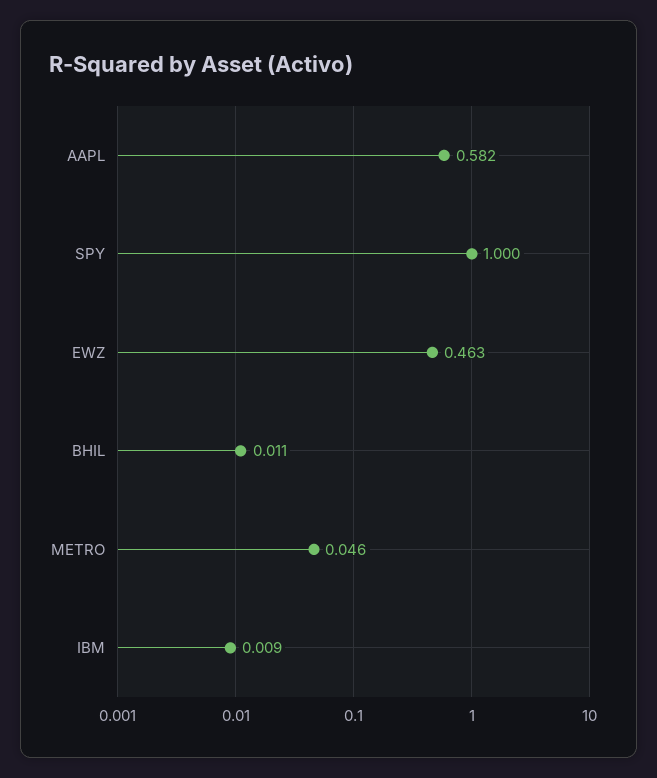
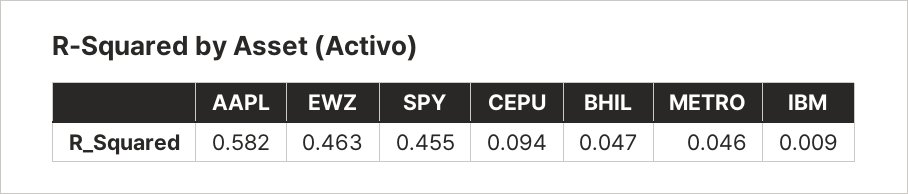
  {
    "AAPL": 0.582,
-   "SPY": 1,
+   "SPY": 0.455,
    "EWZ": 0.463,
-   "BHIL": 0.011,
+   "BHIL": 0.047,
    "METRO": 0.046,
-   "IBM": 0.009
+   "IBM": 0.009,
+   "CEPU": 0.094
  }

